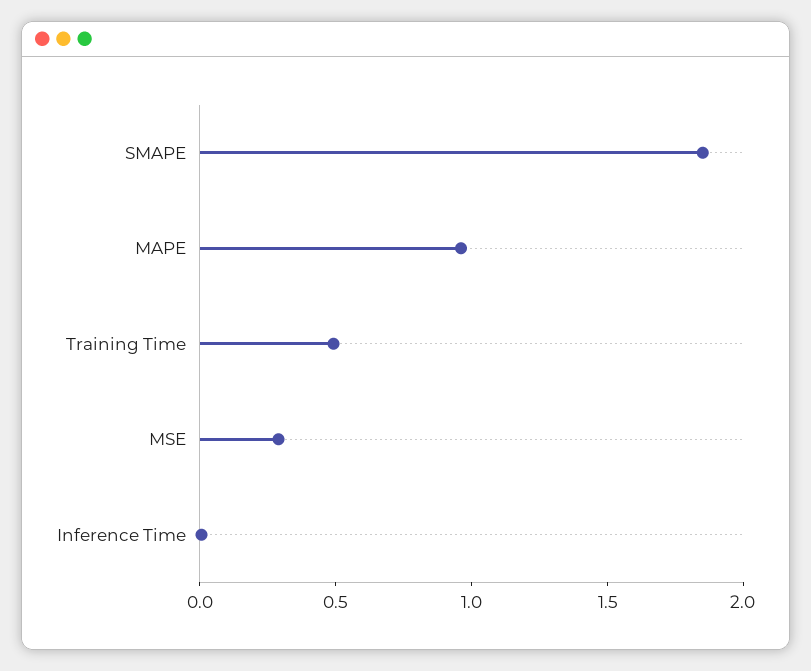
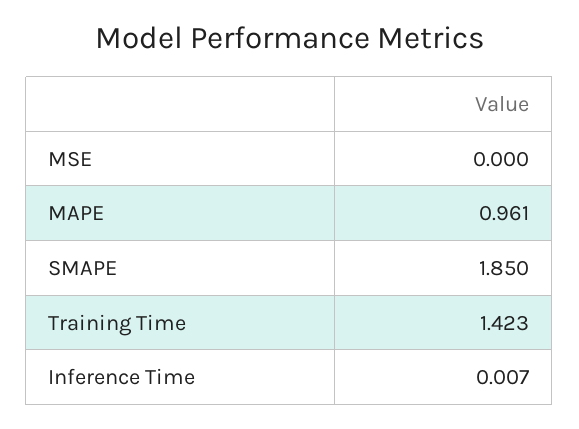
  {
    "SMAPE": 1.85,
    "MAPE": 0.961,
-   "Training Time": 0.5,
+   "Training Time": 1.423,
-   "MSE": 0.3,
+   "MSE": 0,
    "Inference Time": 0.007
  }

